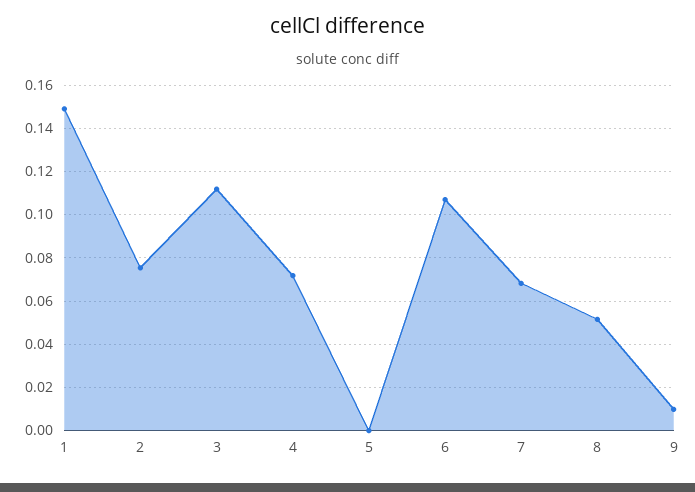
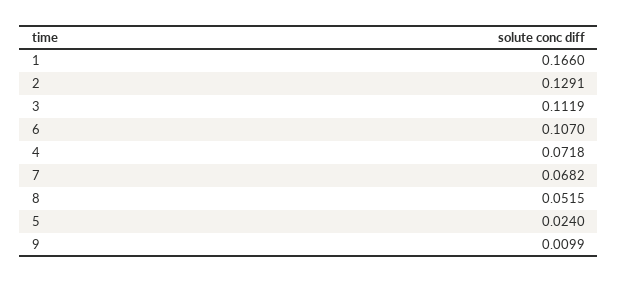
  {
-   "1": 0.15,
+   "1": 0.166,
-   "2": 0.075,
+   "2": 0.1291,
    "3": 0.1119,
    "4": 0.0718,
-   "5": 0,
+   "5": 0.024,
    "6": 0.107,
    "7": 0.0682,
    "8": 0.0515,
    "9": 0.0099
  }

